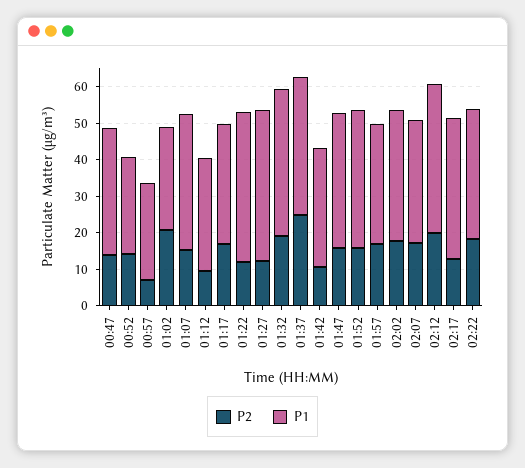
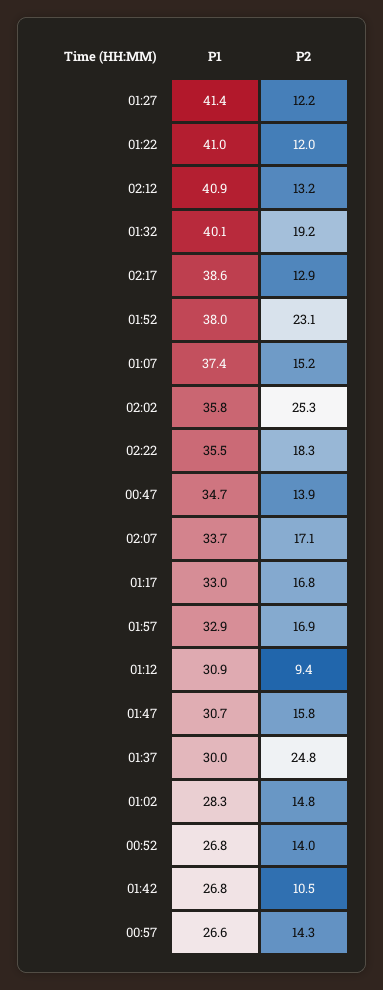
  {
    "P2": {
      "00:47": 13.9,
      "00:52": 14,
-     "00:57": 7.5,
+     "00:57": 14.3,
-     "01:02": 20,
+     "01:02": 14.8,
      "01:07": 15.2,
      "01:12": 9.4,
      "01:17": 16.8,
      "01:22": 12,
      "01:27": 12.2,
      "01:32": 19.2,
      "01:37": 24.8,
      "01:42": 10.5,
      "01:47": 15.8,
-     "01:52": 15,
+     "01:52": 23.1,
      "01:57": 16.9,
-     "02:02": 17.5,
+     "02:02": 25.3,
      "02:07": 17.1,
-     "02:12": 20,
+     "02:12": 13.2,
      "02:17": 12.9,
      "02:22": 18.3
    },
    "P1": {
      "00:47": 34.7,
      "00:52": 26.8,
      "00:57": 26.6,
      "01:02": 28.3,
      "01:07": 37.4,
      "01:12": 30.9,
      "01:17": 33,
      "01:22": 41,
      "01:27": 41.4,
      "01:32": 40.1,
-     "01:37": 37.5,
+     "01:37": 30,
-     "01:42": 32.5,
+     "01:42": 26.8,
-     "01:47": 37.5,
+     "01:47": 30.7,
      "01:52": 38,
      "01:57": 32.9,
      "02:02": 35.8,
      "02:07": 33.7,
      "02:12": 40.9,
      "02:17": 38.6,
      "02:22": 35.5
    }
  }

